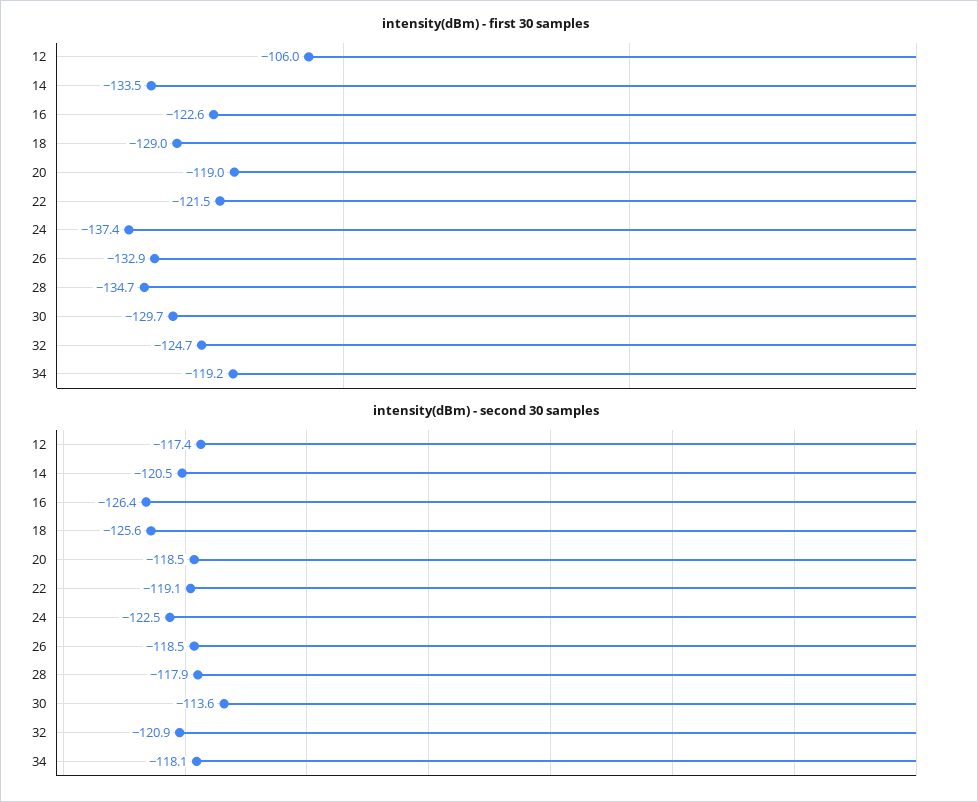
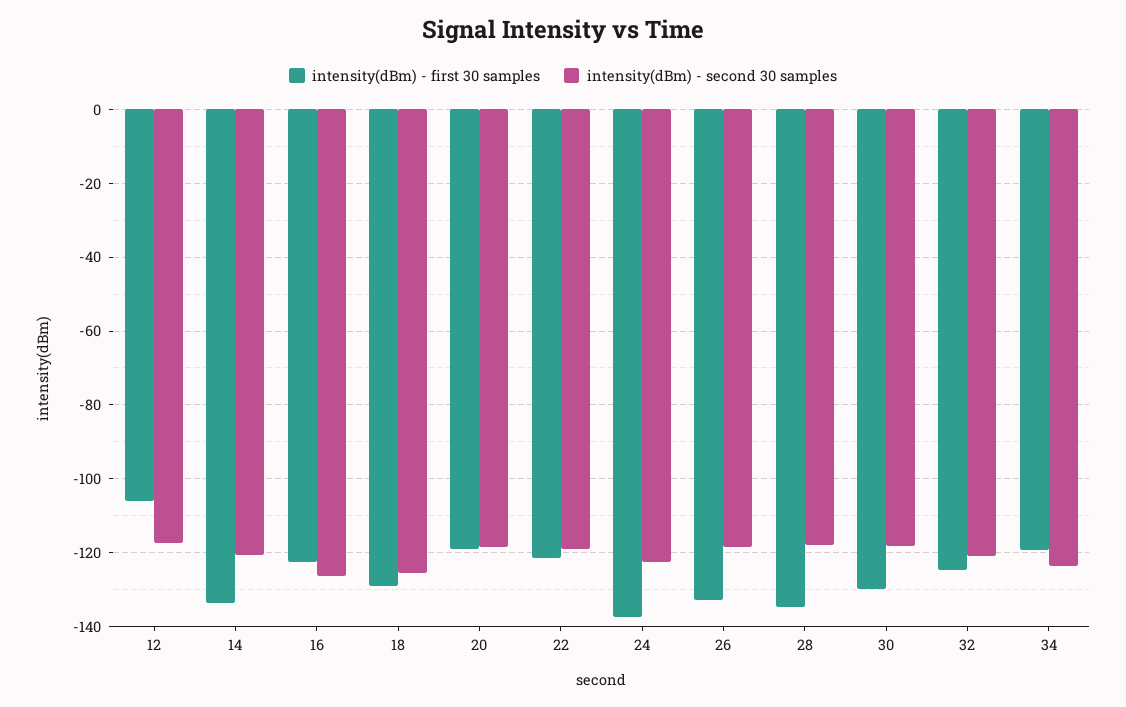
  {
    "intensity(dBm) - first 30 samples": {
      "12": -106,
      "14": -133.5,
      "16": -122.6,
      "18": -129,
      "20": -119,
      "22": -121.5,
      "24": -137.4,
      "26": -132.9,
      "28": -134.7,
      "30": -129.7,
      "32": -124.7,
      "34": -119.2
    },
    "intensity(dBm) - second 30 samples": {
      "12": -117.4,
      "14": -120.5,
      "16": -126.4,
      "18": -125.6,
      "20": -118.5,
      "22": -119.1,
      "24": -122.5,
      "26": -118.5,
      "28": -117.9,
-     "30": -113.6,
+     "30": -118,
      "32": -120.9,
-     "34": -118.1
+     "34": -124
    }
  }

